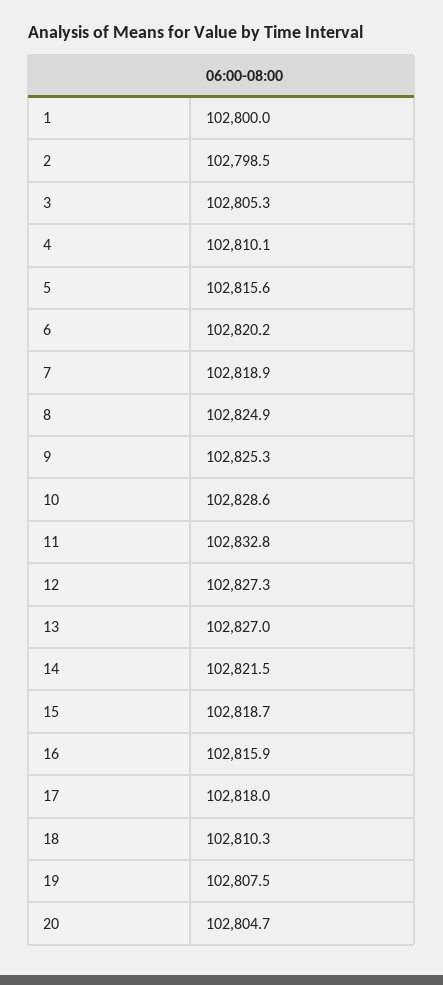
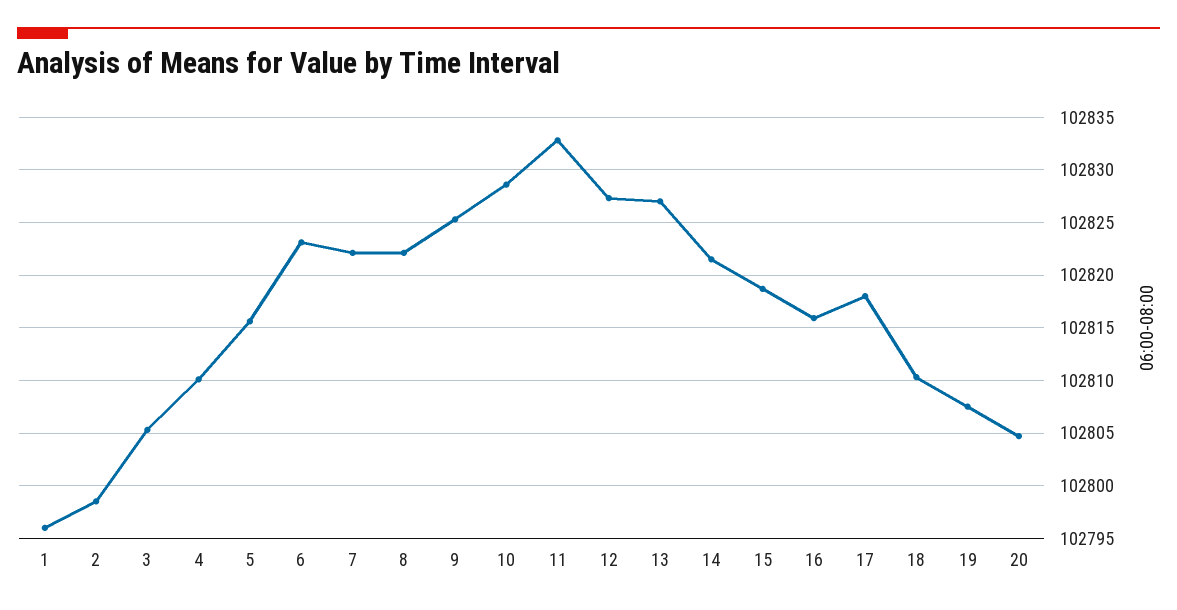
  {
-   "1": 102800,
+   "1": 102796,
    "2": 102798.5,
    "3": 102805.3,
    "4": 102810.1,
    "5": 102815.6,
-   "6": 102820.2,
+   "6": 102823,
-   "7": 102818.9,
+   "7": 102822,
-   "8": 102824.9,
+   "8": 102822,
    "9": 102825.3,
    "10": 102828.6,
    "11": 102832.8,
    "12": 102827.3,
    "13": 102827,
    "14": 102821.5,
    "15": 102818.7,
    "16": 102815.9,
    "17": 102818,
    "18": 102810.3,
    "19": 102807.5,
    "20": 102804.7
  }

